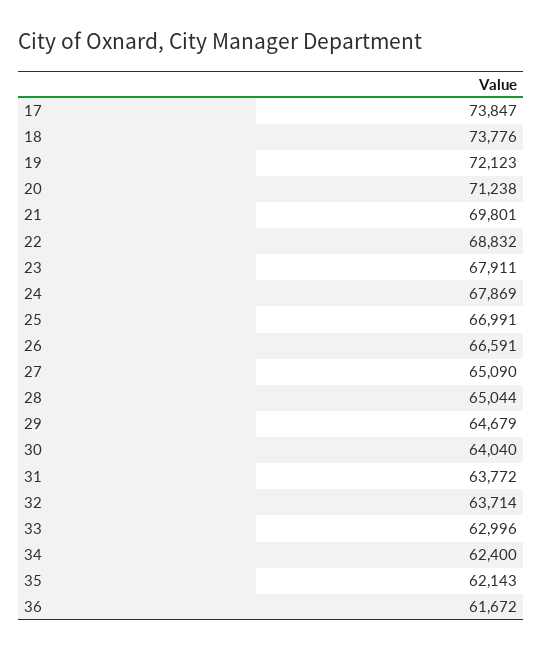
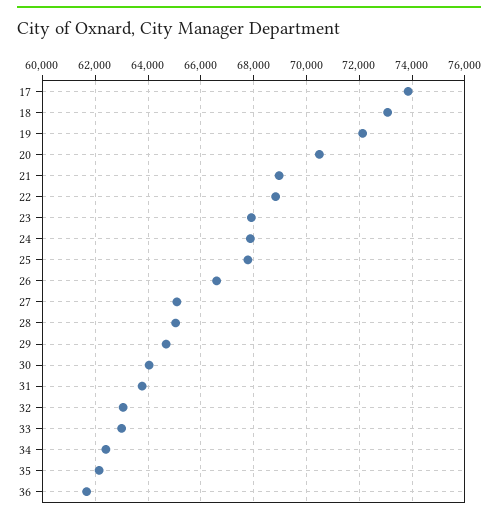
  {
    "17": 73847,
-   "18": 73776,
+   "18": 73000,
    "19": 72123,
-   "20": 71238,
+   "20": 70500,
-   "21": 69801,
+   "21": 69000,
    "22": 68832,
    "23": 67911,
    "24": 67869,
-   "25": 66991,
+   "25": 67750,
    "26": 66591,
    "27": 65090,
    "28": 65044,
    "29": 64679,
    "30": 64040,
    "31": 63772,
-   "32": 63714,
+   "32": 63000,
    "33": 62996,
    "34": 62400,
    "35": 62143,
    "36": 61672
  }

